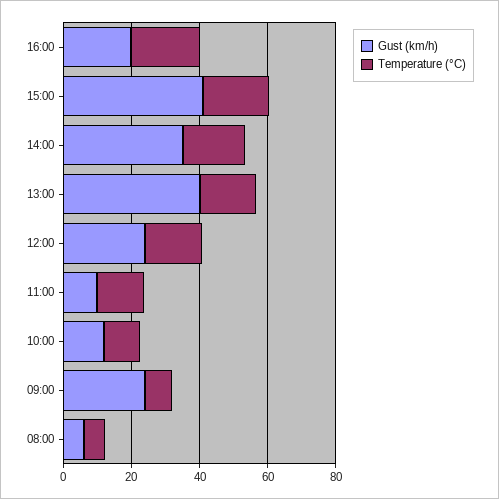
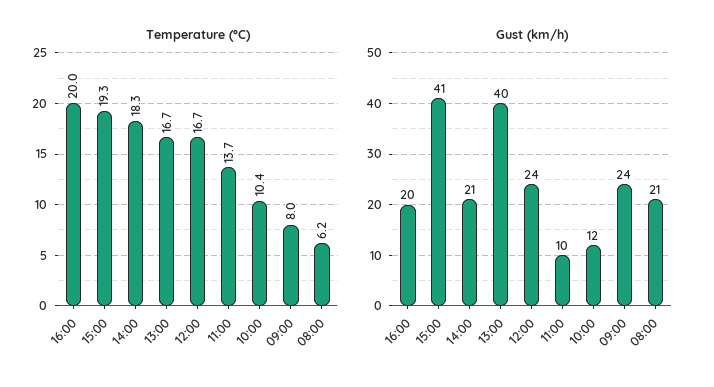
  {
    "Gust (km/h)": {
      "16:00": 20,
      "15:00": 41,
-     "14:00": 35,
+     "14:00": 21,
      "13:00": 40,
      "12:00": 24,
      "11:00": 10,
      "10:00": 12,
      "09:00": 24,
-     "08:00": 5
+     "08:00": 21
    },
    "Temperature (°C)": {
      "16:00": 20,
      "15:00": 19.3,
      "14:00": 18.3,
      "13:00": 16.7,
      "12:00": 16.7,
      "11:00": 13.7,
      "10:00": 10.4,
      "09:00": 8,
      "08:00": 6.2
    }
  }

